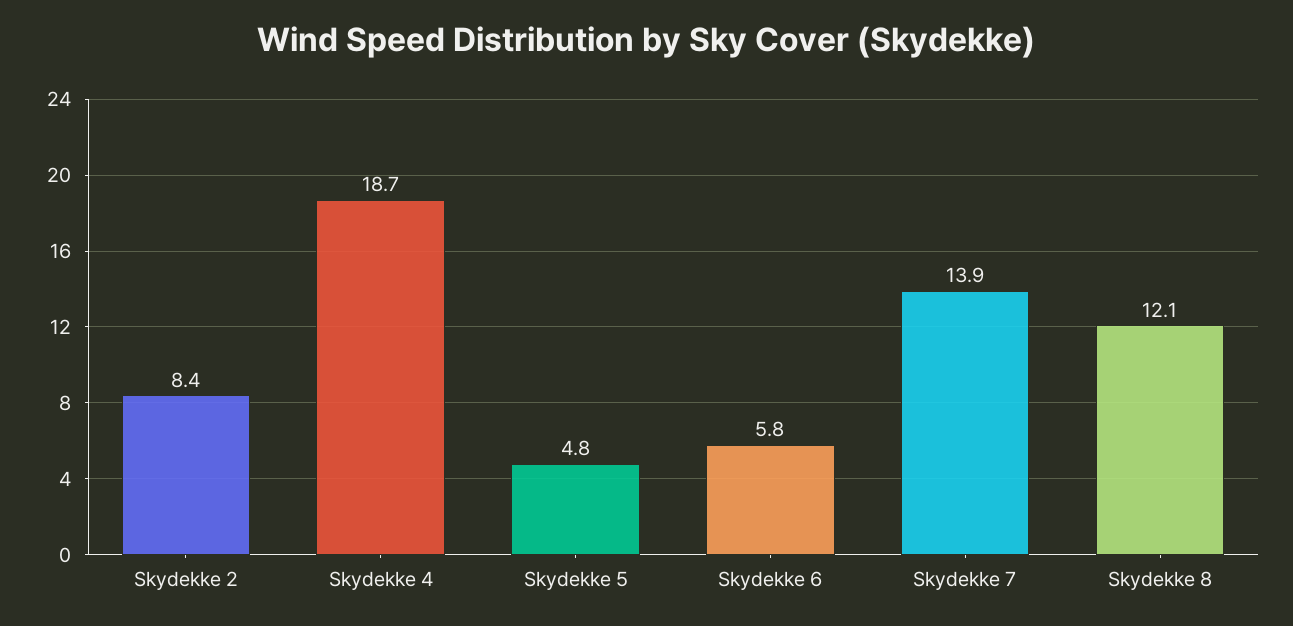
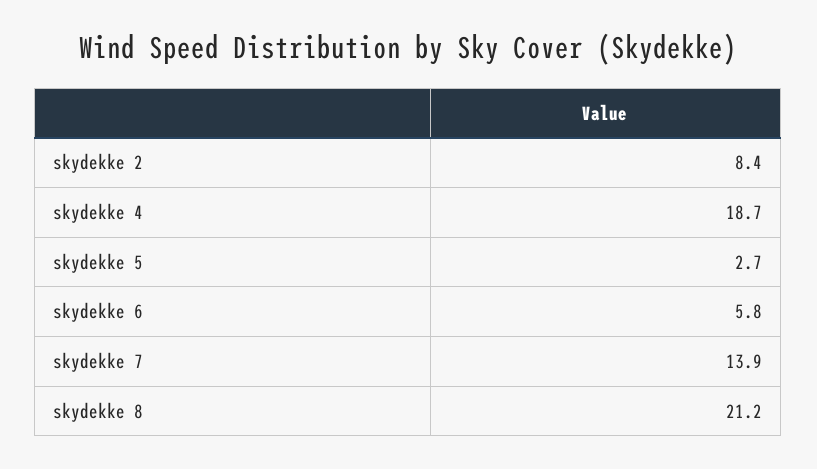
  {
    "Skydekke 2": 8.4,
    "Skydekke 4": 18.7,
-   "Skydekke 5": 4.8,
+   "Skydekke 5": 2.7,
    "Skydekke 6": 5.8,
    "Skydekke 7": 13.9,
-   "Skydekke 8": 12.1
+   "Skydekke 8": 21.2
  }

